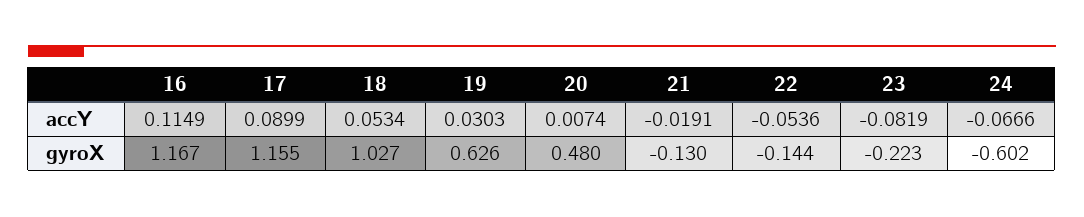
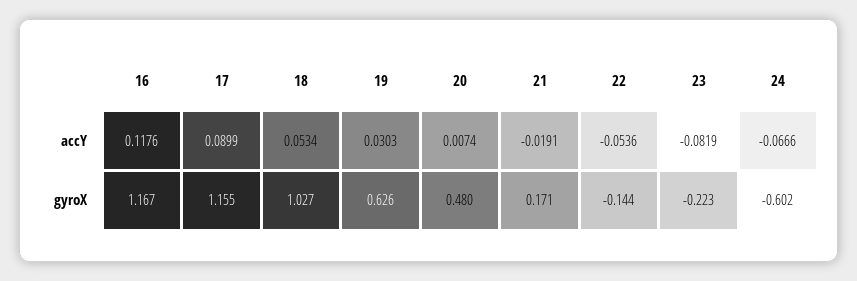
  {
    "16": {
-     "accY": 0.1149,
+     "accY": 0.1176,
      "gyroX": 1.167
    },
    "17": {
      "accY": 0.0899,
      "gyroX": 1.155
    },
    "18": {
      "accY": 0.0534,
      "gyroX": 1.027
    },
    "19": {
      "accY": 0.0303,
      "gyroX": 0.626
    },
    "20": {
      "accY": 0.0074,
      "gyroX": 0.48
    },
    "21": {
      "accY": -0.0191,
-     "gyroX": -0.13
+     "gyroX": 0.171
    },
    "22": {
      "accY": -0.0536,
      "gyroX": -0.144
    },
    "23": {
      "accY": -0.0819,
      "gyroX": -0.223
    },
    "24": {
      "accY": -0.0666,
      "gyroX": -0.602
    }
  }

